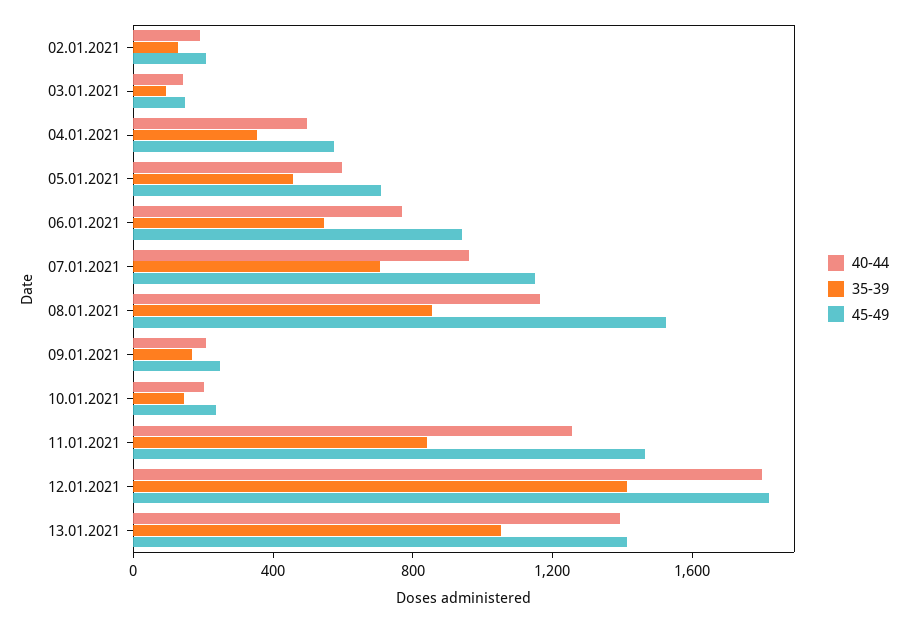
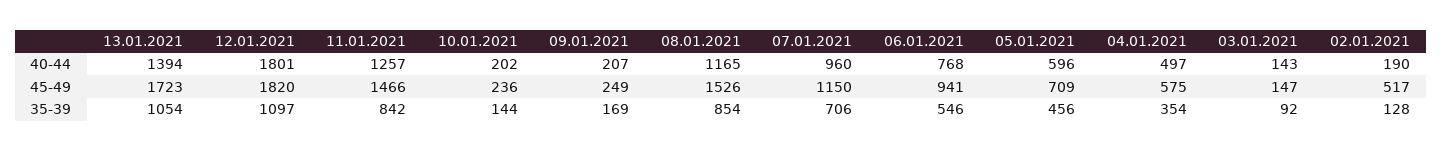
  {
    "40-44": {
      "02.01.2021": 190,
      "03.01.2021": 143,
      "04.01.2021": 497,
      "05.01.2021": 596,
      "06.01.2021": 768,
      "07.01.2021": 960,
      "08.01.2021": 1165,
      "09.01.2021": 207,
      "10.01.2021": 202,
      "11.01.2021": 1257,
      "12.01.2021": 1801,
      "13.01.2021": 1394
    },
    "35-39": {
      "02.01.2021": 128,
      "03.01.2021": 92,
      "04.01.2021": 354,
      "05.01.2021": 456,
      "06.01.2021": 546,
      "07.01.2021": 706,
      "08.01.2021": 854,
      "09.01.2021": 169,
      "10.01.2021": 144,
      "11.01.2021": 842,
-     "12.01.2021": 1400,
+     "12.01.2021": 1097,
      "13.01.2021": 1054
    },
    "45-49": {
-     "02.01.2021": 200,
+     "02.01.2021": 517,
      "03.01.2021": 147,
      "04.01.2021": 575,
      "05.01.2021": 709,
      "06.01.2021": 941,
      "07.01.2021": 1150,
      "08.01.2021": 1526,
      "09.01.2021": 249,
      "10.01.2021": 236,
      "11.01.2021": 1466,
      "12.01.2021": 1820,
-     "13.01.2021": 1400
+     "13.01.2021": 1723
    }
  }

